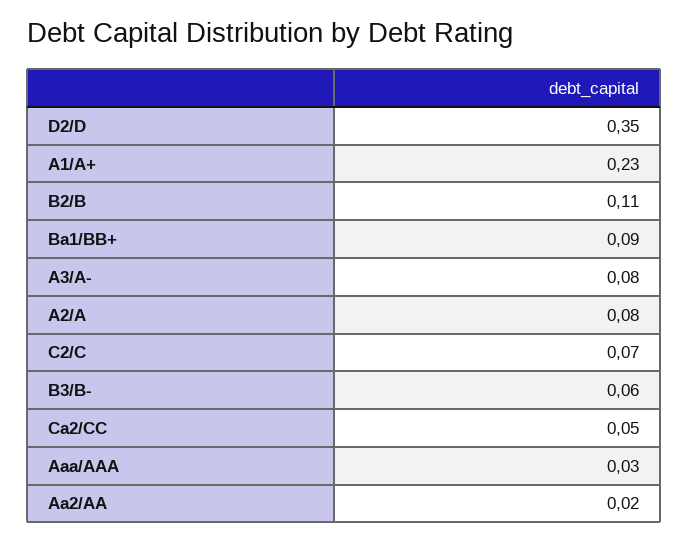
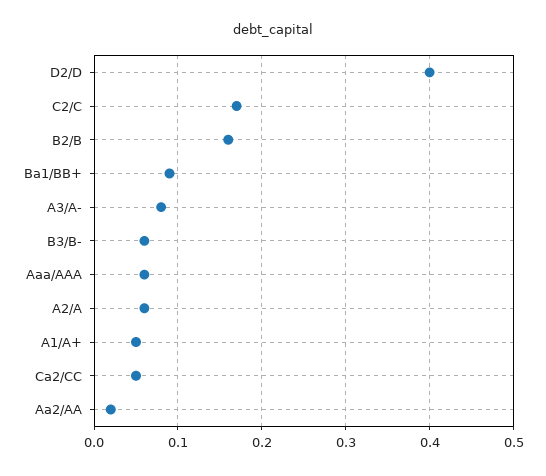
  {
-   "D2/D": 0.35,
+   "D2/D": 0.4,
-   "A1/A+": 0.23,
+   "A1/A+": 0.05,
-   "B2/B": 0.11,
+   "B2/B": 0.16,
    "Ba1/BB+": 0.09,
    "A3/A-": 0.08,
-   "A2/A": 0.08,
+   "A2/A": 0.06,
-   "C2/C": 0.07,
+   "C2/C": 0.17,
    "B3/B-": 0.06,
    "Ca2/CC": 0.05,
-   "Aaa/AAA": 0.03,
+   "Aaa/AAA": 0.06,
    "Aa2/AA": 0.02
  }

